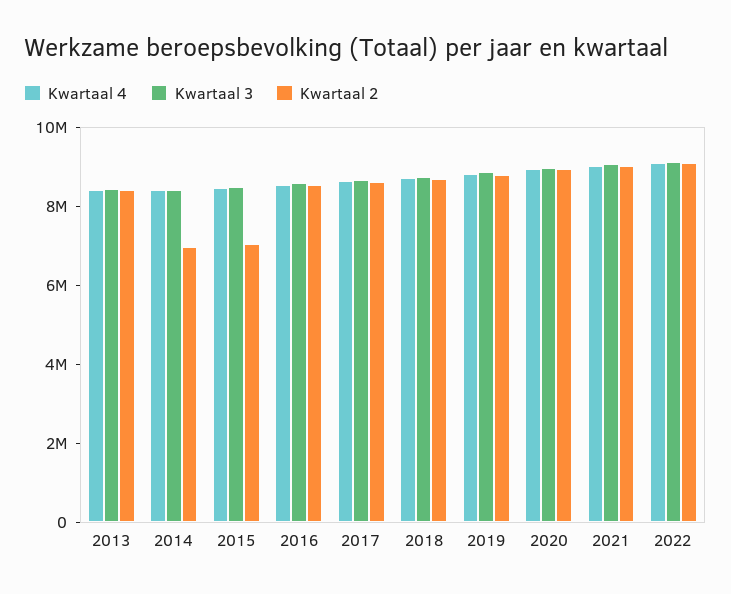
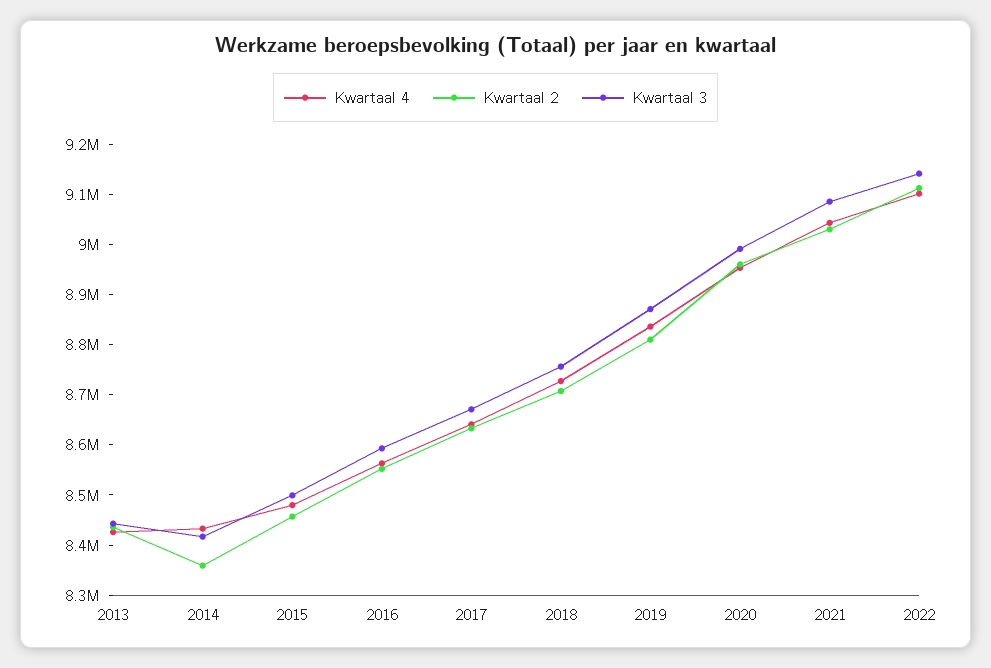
  {
    "Kwartaal 4": {
      "2013": 8420000,
      "2014": 8440000,
      "2015": 8480000,
      "2016": 8560000,
      "2017": 8640000,
      "2018": 8720000,
      "2019": 8840000,
      "2020": 8960000,
      "2021": 9040000,
      "2022": 9100000
    },
    "Kwartaal 3": {
      "2013": 8440000,
      "2014": 8420000,
      "2015": 8500000,
      "2016": 8600000,
      "2017": 8680000,
      "2018": 8760000,
      "2019": 8880000,
      "2020": 9000000,
      "2021": 9080000,
      "2022": 9140000
    },
    "Kwartaal 2": {
      "2013": 8440000,
-     "2014": 7000000,
+     "2014": 8360000,
-     "2015": 7000000,
+     "2015": 8460000,
      "2016": 8560000,
      "2017": 8640000,
      "2018": 8700000,
      "2019": 8820000,
      "2020": 8960000,
      "2021": 9040000,
      "2022": 9120000
    }
  }

